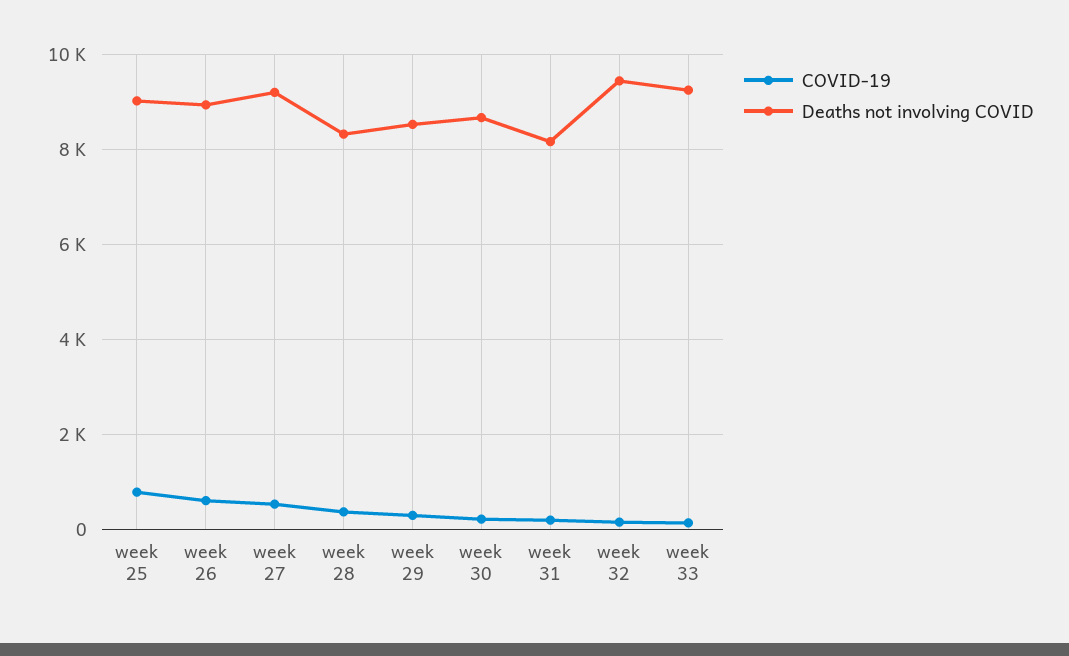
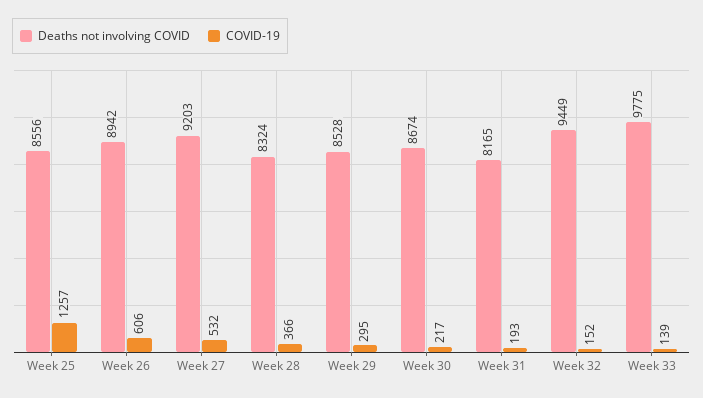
  {
    "COVID-19": {
-     "week 25": 800,
+     "week 25": 1257,
      "week 26": 606,
      "week 27": 532,
      "week 28": 366,
      "week 29": 295,
      "week 30": 217,
      "week 31": 193,
      "week 32": 152,
      "week 33": 139
    },
    "Deaths not involving COVID": {
-     "week 25": 9000,
+     "week 25": 8556,
      "week 26": 8942,
      "week 27": 9203,
      "week 28": 8324,
      "week 29": 8528,
      "week 30": 8674,
      "week 31": 8165,
      "week 32": 9449,
-     "week 33": 9200
+     "week 33": 9775
    }
  }

